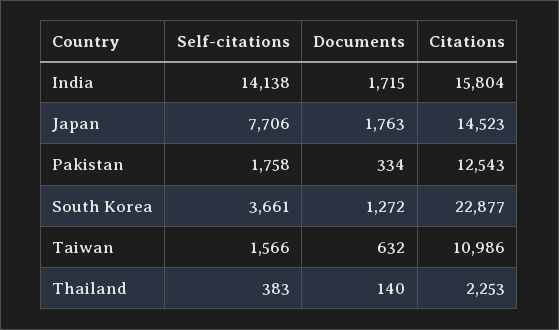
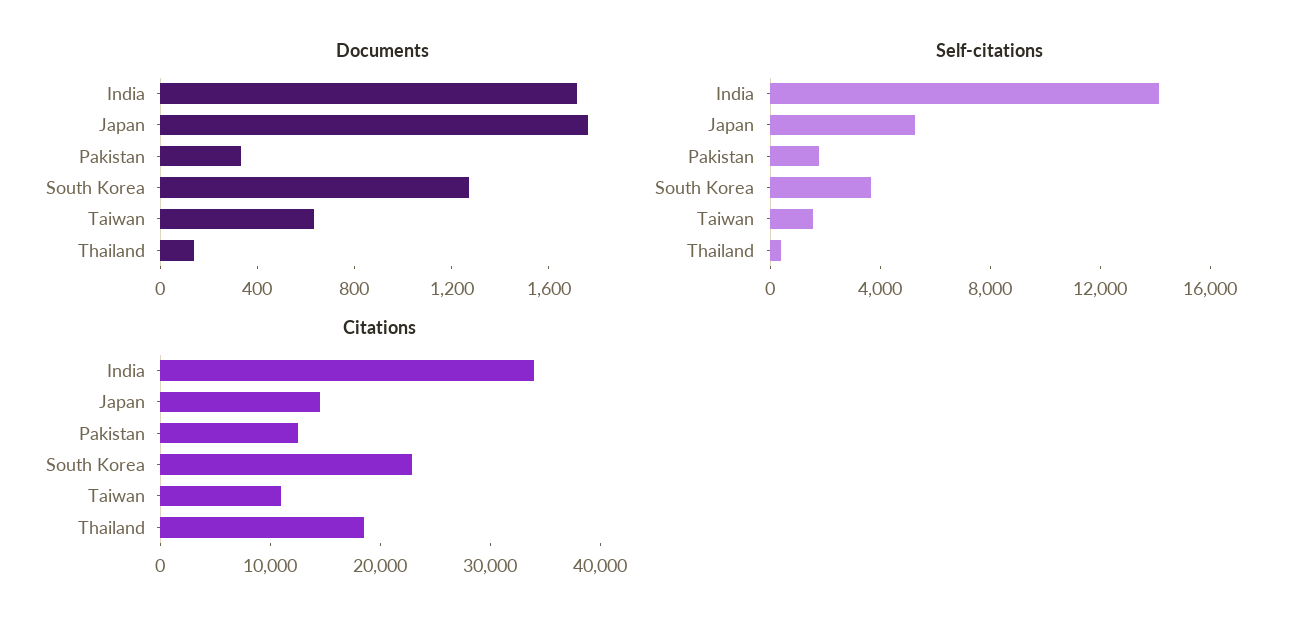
  {
    "Self-citations": {
      "India": 14138,
-     "Japan": 7706,
+     "Japan": 5000,
      "Pakistan": 1758,
      "South Korea": 3661,
      "Taiwan": 1566,
      "Thailand": 383
    },
    "Documents": {
      "India": 1715,
      "Japan": 1763,
      "Pakistan": 334,
      "South Korea": 1272,
      "Taiwan": 632,
      "Thailand": 140
    },
    "Citations": {
-     "India": 15804,
+     "India": 34000,
      "Japan": 14523,
      "Pakistan": 12543,
      "South Korea": 22877,
      "Taiwan": 10986,
-     "Thailand": 2253
+     "Thailand": 18000
    }
  }

